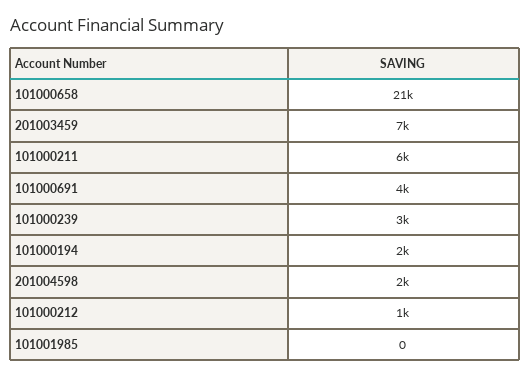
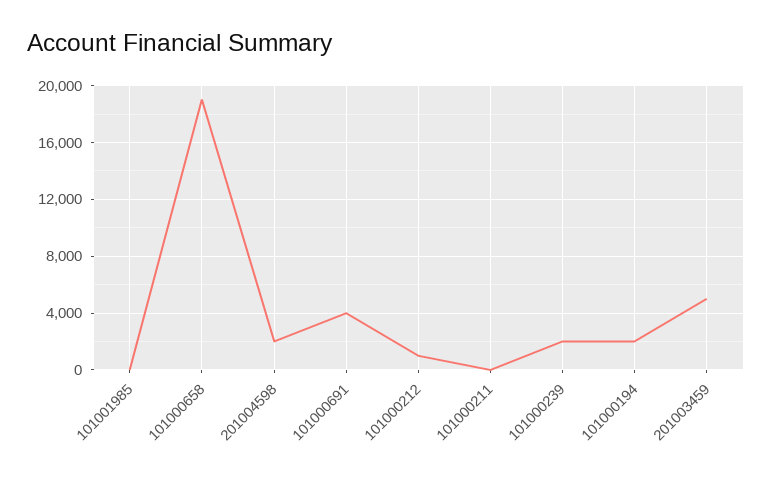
  {
-   "101000658": 21000,
+   "101000658": 19000,
-   "201003459": 7000,
+   "201003459": 5000,
-   "101000211": 6000,
+   "101000211": 0,
    "101000691": 4000,
-   "101000239": 3000,
+   "101000239": 2000,
    "101000194": 2000,
    "201004598": 2000,
    "101000212": 1000,
    "101001985": 0
  }

